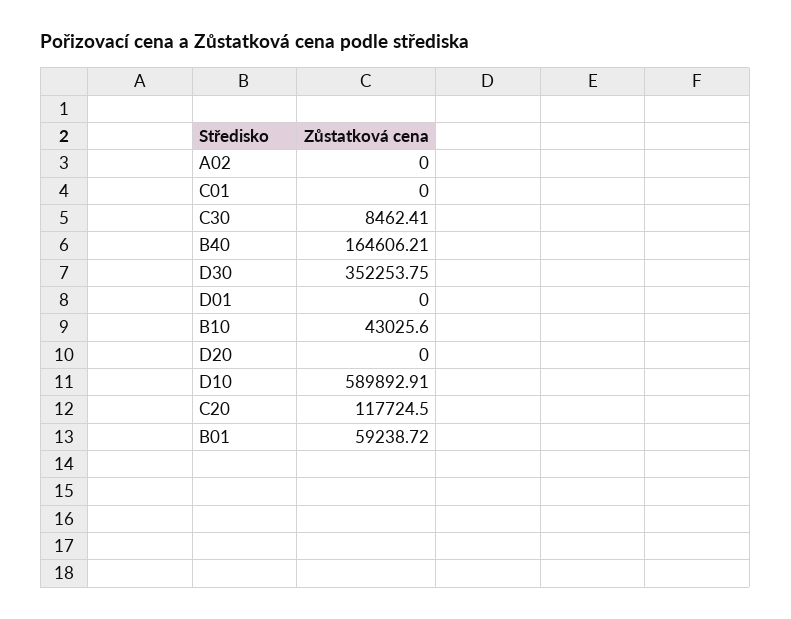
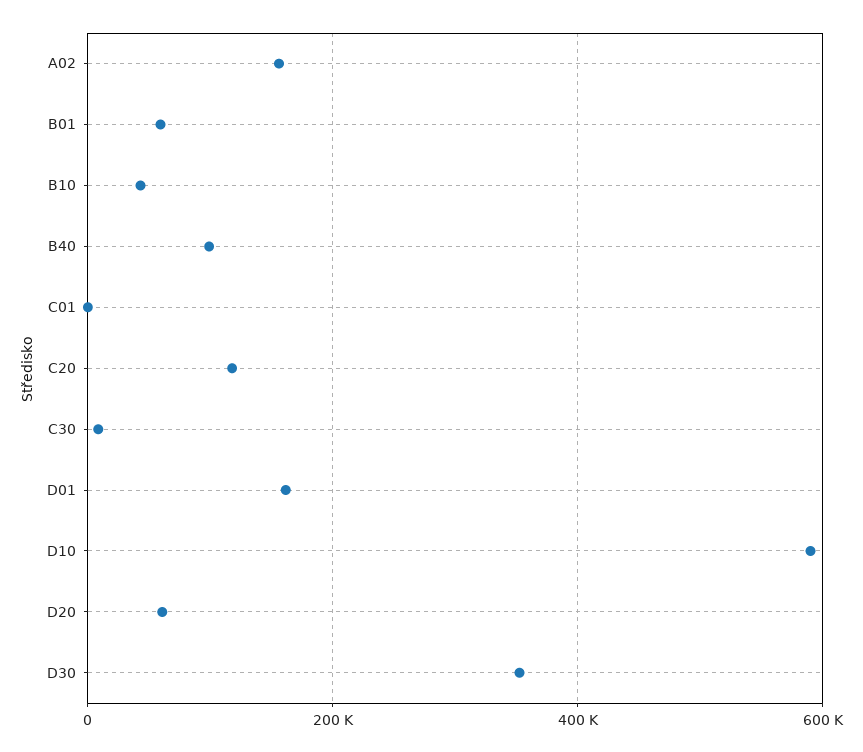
  {
-   "A02": 0,
+   "A02": 160000,
    "C01": 0,
    "C30": 8462.41,
-   "B40": 164606.21,
+   "B40": 100000,
    "D30": 352253.75,
-   "D01": 0,
+   "D01": 160000,
    "B10": 43025.6,
-   "D20": 0,
+   "D20": 60000,
    "D10": 589892.91,
    "C20": 117724.5,
    "B01": 59238.72
  }

